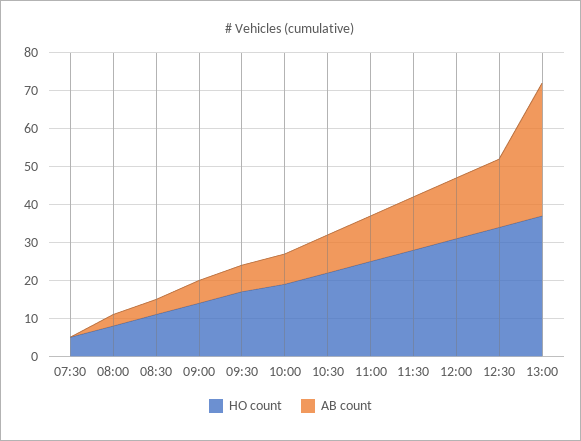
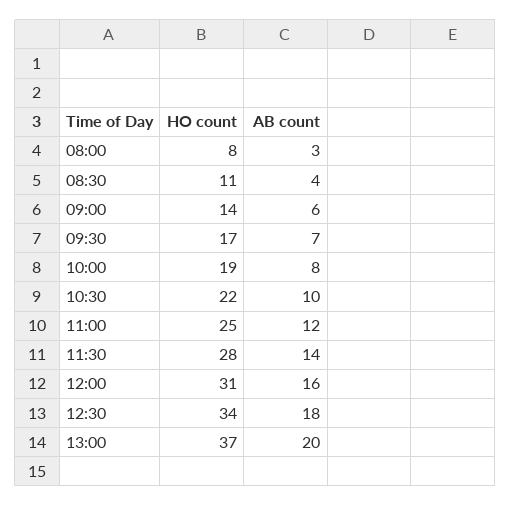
  {
    "HO count": {
-     "07:30": 5,
      "08:00": 8,
      "08:30": 11,
      "09:00": 14,
      "09:30": 17,
      "10:00": 19,
      "10:30": 22,
      "11:00": 25,
      "11:30": 28,
      "12:00": 31,
      "12:30": 34,
      "13:00": 37
    },
    "AB count": {
-     "07:30": 0,
      "08:00": 3,
      "08:30": 4,
      "09:00": 6,
      "09:30": 7,
      "10:00": 8,
      "10:30": 10,
      "11:00": 12,
      "11:30": 14,
      "12:00": 16,
      "12:30": 18,
-     "13:00": 35
+     "13:00": 20
    }
  }

